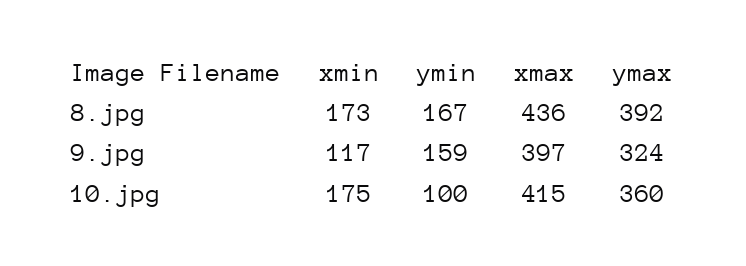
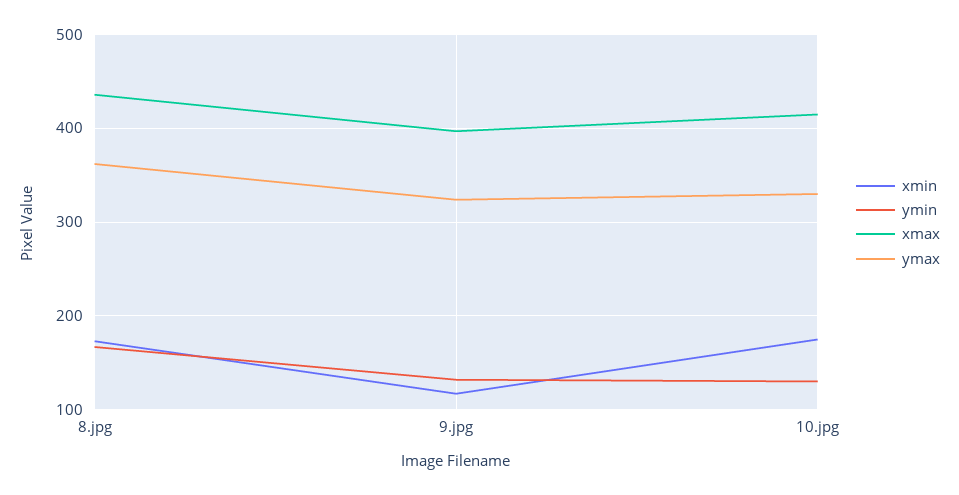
  {
    "xmin": {
      "8.jpg": 173,
      "9.jpg": 117,
      "10.jpg": 175
    },
    "ymin": {
      "8.jpg": 167,
-     "9.jpg": 159,
+     "9.jpg": 130,
-     "10.jpg": 100
+     "10.jpg": 130
    },
    "xmax": {
      "8.jpg": 436,
      "9.jpg": 397,
      "10.jpg": 415
    },
    "ymax": {
-     "8.jpg": 392,
+     "8.jpg": 360,
      "9.jpg": 324,
-     "10.jpg": 360
+     "10.jpg": 330
    }
  }

